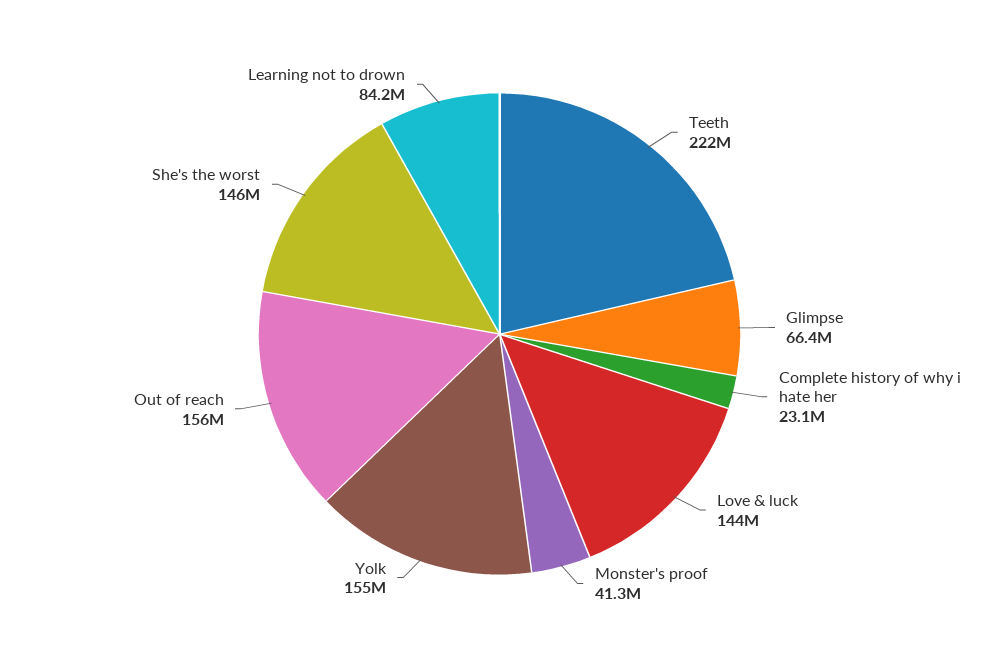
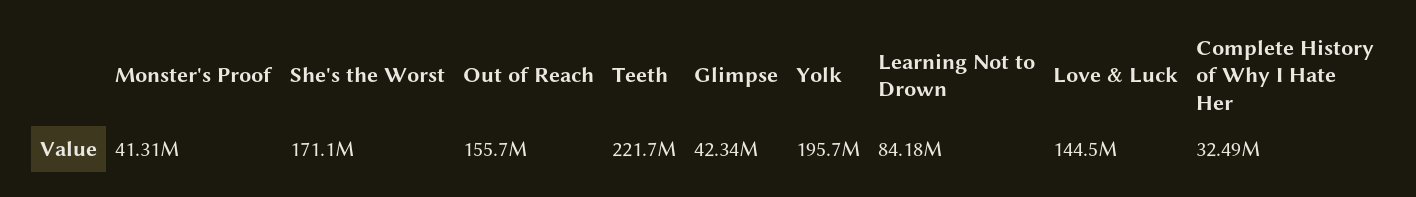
  {
    "Teeth": 221700000,
-   "Glimpse": 66400000,
+   "Glimpse": 42340000,
-   "Complete history of why i hate her": 23100000,
+   "Complete history of why i hate her": 32490000,
    "Love & luck": 144500000,
    "Monster's proof": 41310000,
-   "Yolk": 155000000,
+   "Yolk": 195700000,
    "Out of reach": 155700000,
-   "She's the worst": 146000000,
+   "She's the worst": 171100000,
    "Learning not to drown": 84180000
  }

